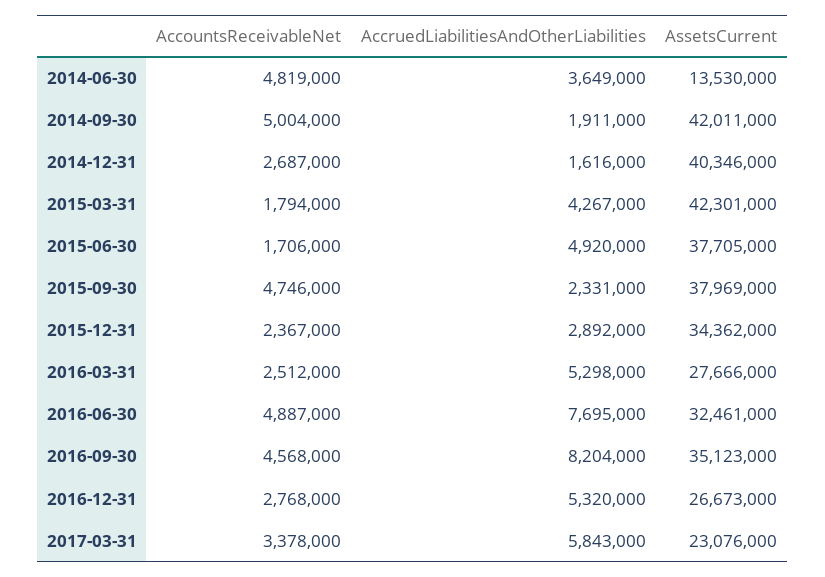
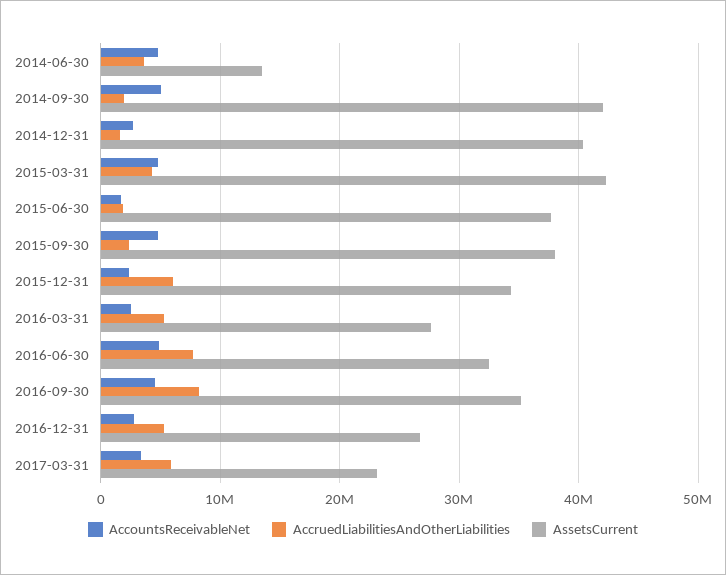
  {
    "AccountsReceivableNet": {
      "2014-06-30": 4819000,
      "2014-09-30": 5004000,
      "2014-12-31": 2687000,
-     "2015-03-31": 1794000,
+     "2015-03-31": 5000000,
      "2015-06-30": 1706000,
      "2015-09-30": 4746000,
      "2015-12-31": 2367000,
      "2016-03-31": 2512000,
      "2016-06-30": 4887000,
      "2016-09-30": 4568000,
      "2016-12-31": 2768000,
      "2017-03-31": 3378000
    },
    "AccruedLiabilitiesAndOtherLiabilities": {
      "2014-06-30": 3649000,
      "2014-09-30": 1911000,
      "2014-12-31": 1616000,
      "2015-03-31": 4267000,
-     "2015-06-30": 4920000,
+     "2015-06-30": 2000000,
      "2015-09-30": 2331000,
-     "2015-12-31": 2892000,
+     "2015-12-31": 6000000,
      "2016-03-31": 5298000,
      "2016-06-30": 7695000,
      "2016-09-30": 8204000,
      "2016-12-31": 5320000,
      "2017-03-31": 5843000
    },
    "AssetsCurrent": {
      "2014-06-30": 13530000,
      "2014-09-30": 42011000,
      "2014-12-31": 40346000,
      "2015-03-31": 42301000,
      "2015-06-30": 37705000,
      "2015-09-30": 37969000,
      "2015-12-31": 34362000,
      "2016-03-31": 27666000,
      "2016-06-30": 32461000,
      "2016-09-30": 35123000,
      "2016-12-31": 26673000,
      "2017-03-31": 23076000
    }
  }

